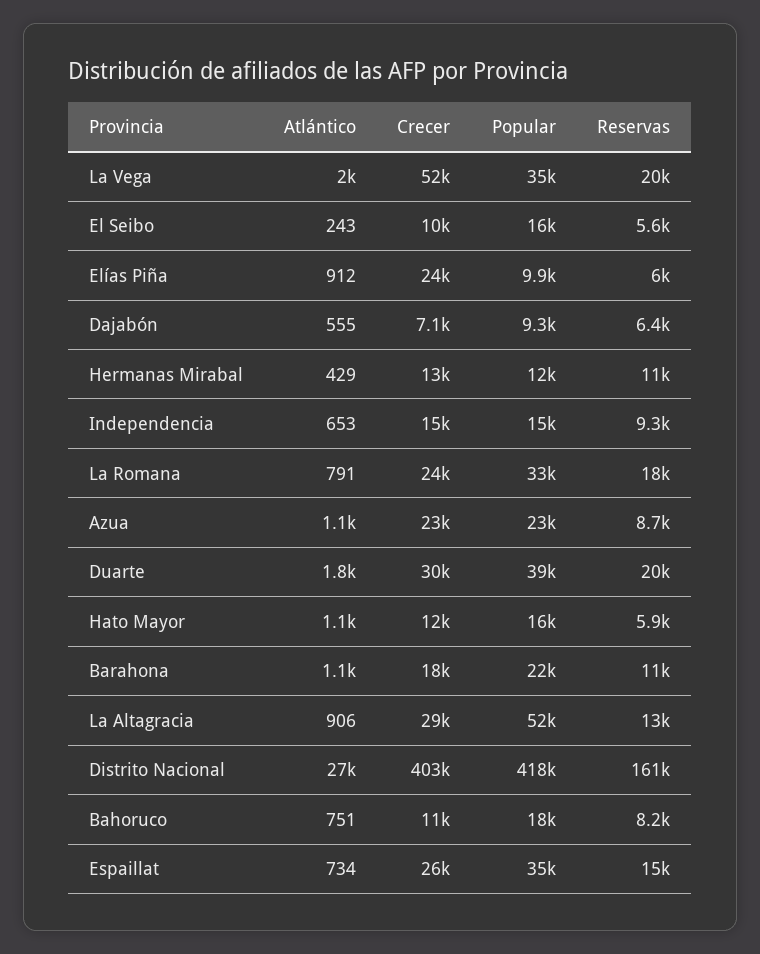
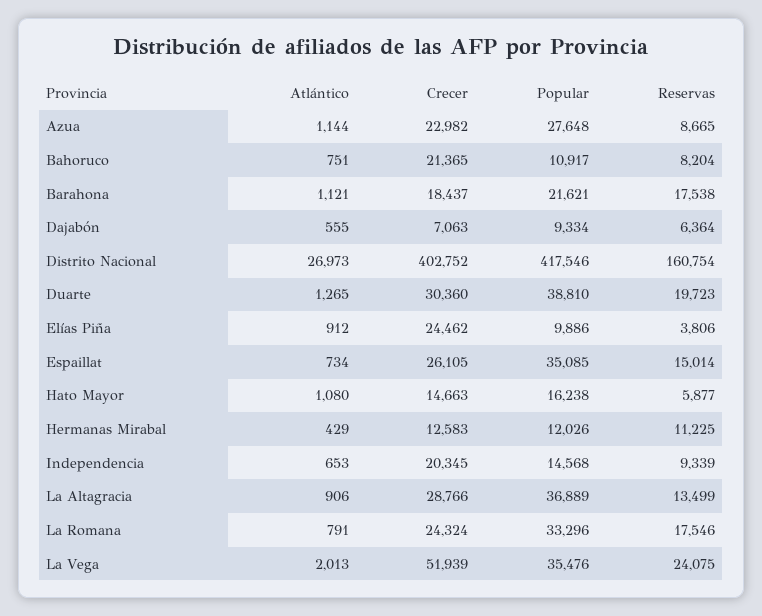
  {
    "Atlántico": {
      "La Vega": 2013,
-     "El Seibo": 243,
      "Elías Piña": 912,
      "Dajabón": 555,
      "Hermanas Mirabal": 429,
      "Independencia": 653,
      "La Romana": 791,
      "Azua": 1144,
-     "Duarte": 1800,
+     "Duarte": 1265,
      "Hato Mayor": 1080,
      "Barahona": 1121,
      "La Altagracia": 906,
      "Distrito Nacional": 26973,
      "Bahoruco": 751,
      "Espaillat": 734
    },
    "Crecer": {
      "La Vega": 51939,
-     "El Seibo": 10000,
      "Elías Piña": 24462,
      "Dajabón": 7063,
      "Hermanas Mirabal": 12583,
-     "Independencia": 15000,
+     "Independencia": 20345,
      "La Romana": 24324,
      "Azua": 22982,
      "Duarte": 30360,
-     "Hato Mayor": 12000,
+     "Hato Mayor": 14663,
      "Barahona": 18437,
      "La Altagracia": 28766,
      "Distrito Nacional": 402752,
-     "Bahoruco": 11000,
+     "Bahoruco": 21365,
      "Espaillat": 26105
    },
    "Popular": {
      "La Vega": 35476,
-     "El Seibo": 16000,
      "Elías Piña": 9886,
      "Dajabón": 9334,
      "Hermanas Mirabal": 12026,
      "Independencia": 14568,
      "La Romana": 33296,
-     "Azua": 23000,
+     "Azua": 27648,
      "Duarte": 38810,
      "Hato Mayor": 16238,
      "Barahona": 21621,
-     "La Altagracia": 52000,
+     "La Altagracia": 36889,
      "Distrito Nacional": 417546,
-     "Bahoruco": 18000,
+     "Bahoruco": 10917,
      "Espaillat": 35085
    },
    "Reservas": {
-     "La Vega": 20000,
+     "La Vega": 24075,
-     "El Seibo": 5600,
-     "Elías Piña": 6000,
+     "Elías Piña": 3806,
      "Dajabón": 6364,
      "Hermanas Mirabal": 11225,
      "Independencia": 9339,
      "La Romana": 17546,
      "Azua": 8665,
      "Duarte": 19723,
      "Hato Mayor": 5877,
-     "Barahona": 11000,
+     "Barahona": 17538,
      "La Altagracia": 13499,
      "Distrito Nacional": 160754,
      "Bahoruco": 8204,
      "Espaillat": 15014
    }
  }

